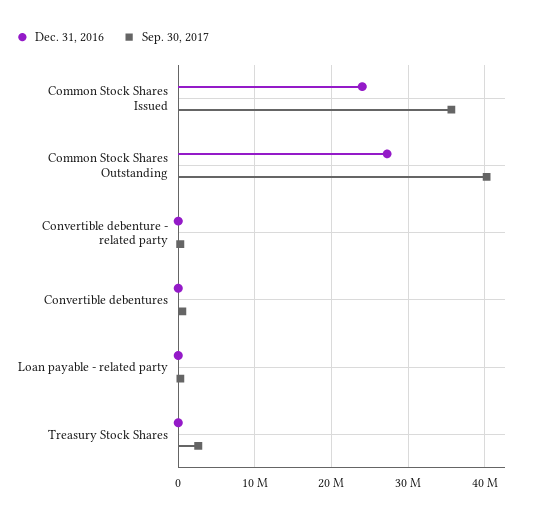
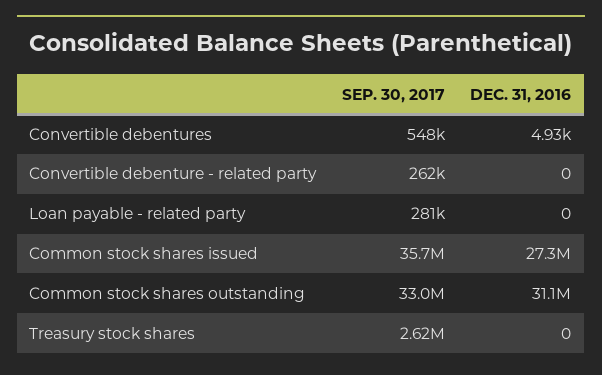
  {
    "Dec. 31, 2016": {
-     "Common Stock Shares Issued": 24000000,
+     "Common Stock Shares Issued": 27300000,
-     "Common Stock Shares Outstanding": 27000000,
+     "Common Stock Shares Outstanding": 31100000,
      "Convertible debenture - related party": 0,
      "Convertible debentures": 4930,
      "Loan payable - related party": 0,
      "Treasury Stock Shares": 0
    },
    "Sep. 30, 2017": {
      "Common Stock Shares Issued": 35700000,
-     "Common Stock Shares Outstanding": 40000000,
+     "Common Stock Shares Outstanding": 33000000,
      "Convertible debenture - related party": 262000,
      "Convertible debentures": 548000,
      "Loan payable - related party": 281000,
      "Treasury Stock Shares": 2620000
    }
  }

